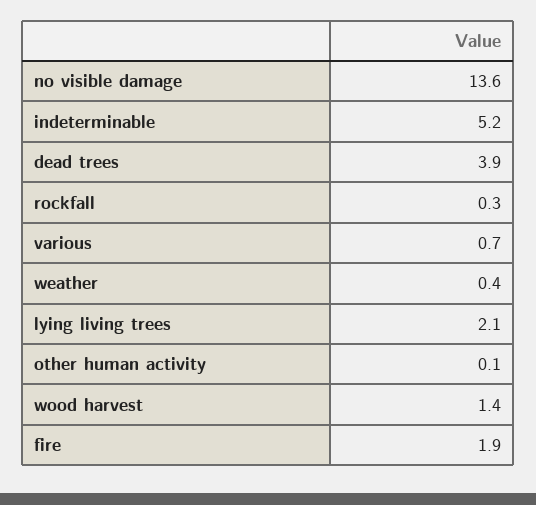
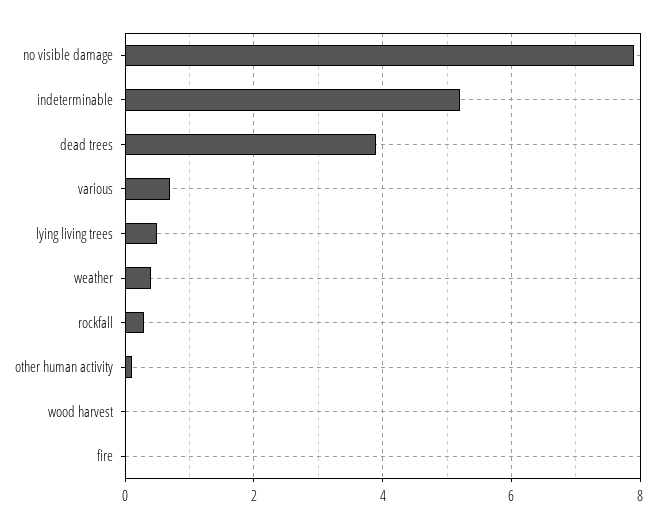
  {
-   "no visible damage": 13.6,
+   "no visible damage": 8,
    "indeterminable": 5.2,
    "dead trees": 3.9,
    "rockfall": 0.3,
    "various": 0.7,
    "weather": 0.4,
-   "lying living trees": 2.1,
+   "lying living trees": 0.5,
    "other human activity": 0.1,
-   "wood harvest": 1.4,
+   "wood harvest": 0,
-   "fire": 1.9
+   "fire": 0
  }

